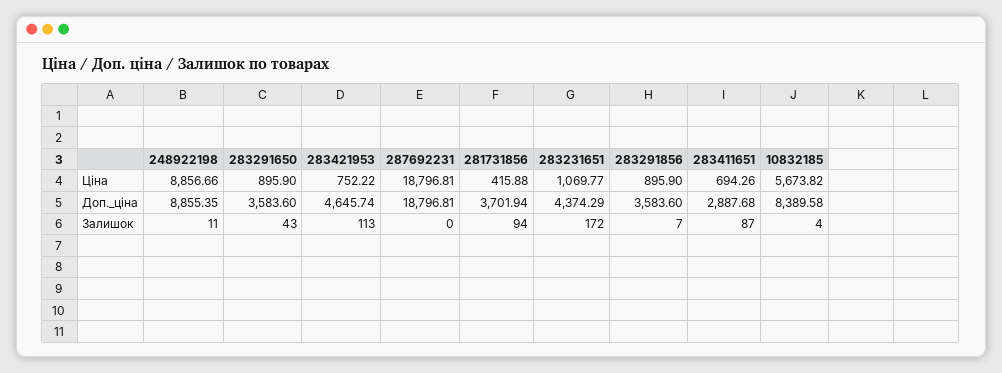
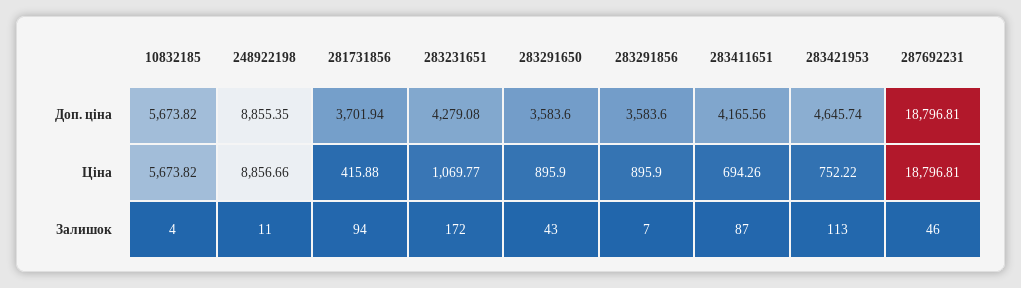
  {
    "248922198": {
      "Ціна": 8856.66,
      "Доп._ціна": 8855.35,
      "Залишок": 11
    },
    "283291650": {
      "Ціна": 895.9,
      "Доп._ціна": 3583.6,
      "Залишок": 43
    },
    "283421953": {
      "Ціна": 752.22,
      "Доп._ціна": 4645.74,
      "Залишок": 113
    },
    "287692231": {
      "Ціна": 18796.81,
      "Доп._ціна": 18796.81,
-     "Залишок": 0
+     "Залишок": 46
    },
    "281731856": {
      "Ціна": 415.88,
      "Доп._ціна": 3701.94,
      "Залишок": 94
    },
    "283231651": {
      "Ціна": 1069.77,
-     "Доп._ціна": 4374.29,
+     "Доп._ціна": 4279.08,
      "Залишок": 172
    },
    "283291856": {
      "Ціна": 895.9,
      "Доп._ціна": 3583.6,
      "Залишок": 7
    },
    "283411651": {
      "Ціна": 694.26,
-     "Доп._ціна": 2887.68,
+     "Доп._ціна": 4165.56,
      "Залишок": 87
    },
    "10832185": {
      "Ціна": 5673.82,
-     "Доп._ціна": 8389.58,
+     "Доп._ціна": 5673.82,
      "Залишок": 4
    }
  }

